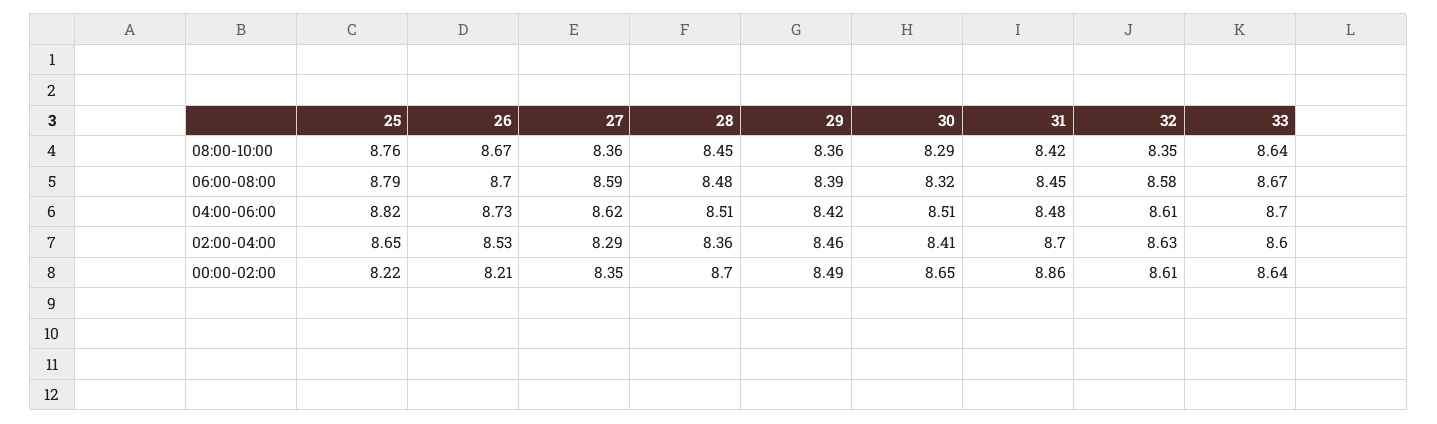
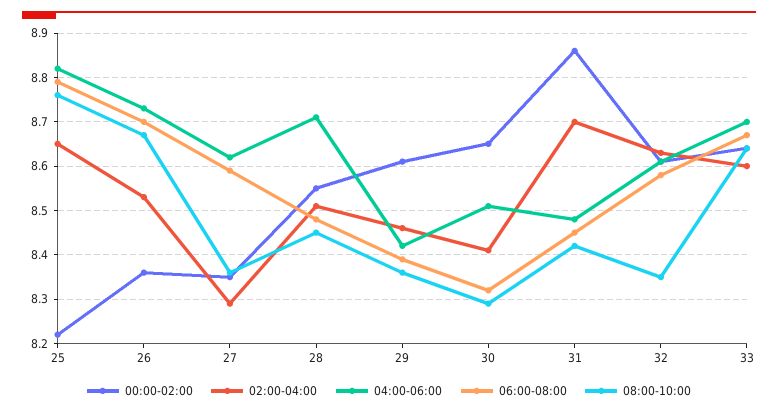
  {
    "08:00-10:00": {
      "25": 8.76,
      "26": 8.67,
      "27": 8.36,
      "28": 8.45,
      "29": 8.36,
      "30": 8.29,
      "31": 8.42,
      "32": 8.35,
      "33": 8.64
    },
    "06:00-08:00": {
      "25": 8.79,
      "26": 8.7,
      "27": 8.59,
      "28": 8.48,
      "29": 8.39,
      "30": 8.32,
      "31": 8.45,
      "32": 8.58,
      "33": 8.67
    },
    "04:00-06:00": {
      "25": 8.82,
      "26": 8.73,
      "27": 8.62,
-     "28": 8.51,
+     "28": 8.7,
      "29": 8.42,
      "30": 8.51,
      "31": 8.48,
      "32": 8.61,
      "33": 8.7
    },
    "02:00-04:00": {
      "25": 8.65,
      "26": 8.53,
      "27": 8.29,
-     "28": 8.36,
+     "28": 8.5,
      "29": 8.46,
      "30": 8.41,
      "31": 8.7,
      "32": 8.63,
      "33": 8.6
    },
    "00:00-02:00": {
      "25": 8.22,
-     "26": 8.21,
+     "26": 8.35,
      "27": 8.35,
-     "28": 8.7,
+     "28": 8.55,
-     "29": 8.49,
+     "29": 8.6,
      "30": 8.65,
      "31": 8.86,
      "32": 8.61,
      "33": 8.64
    }
  }

